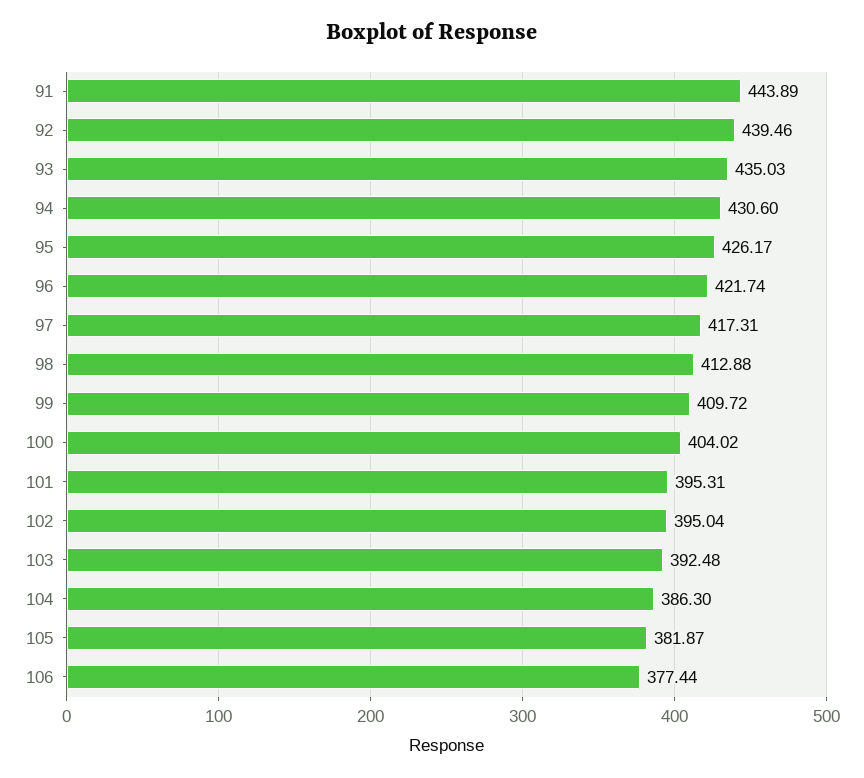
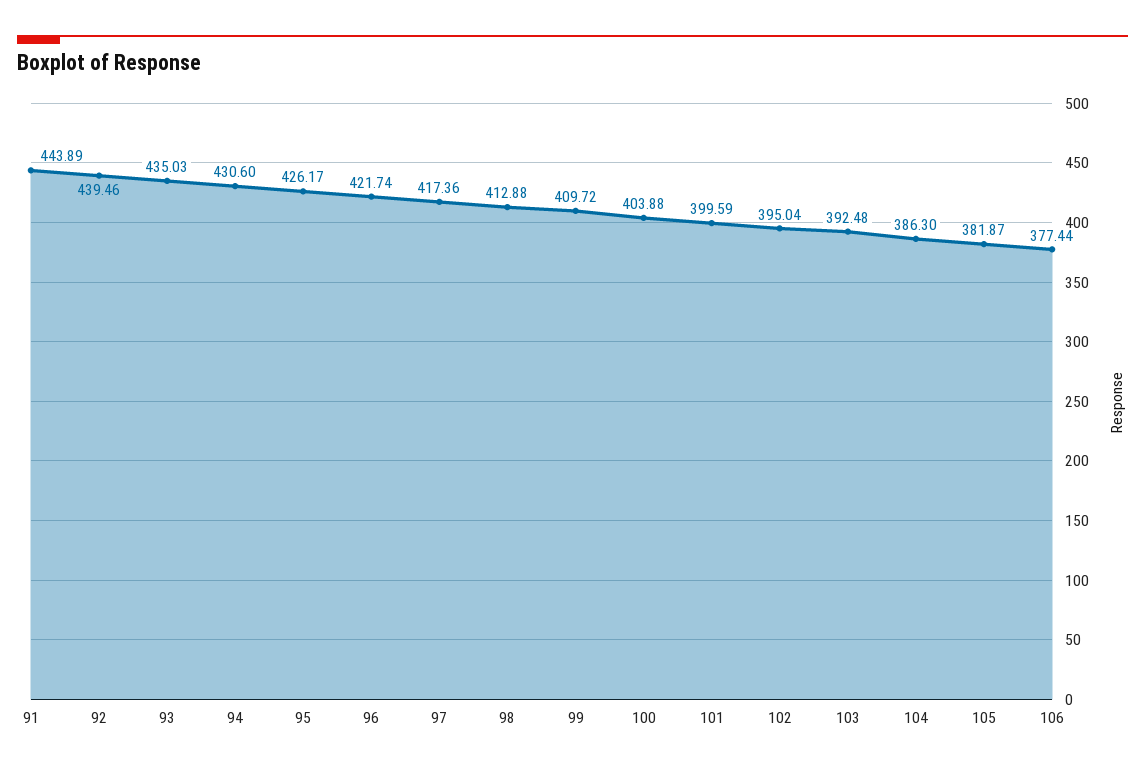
  {
    "91": 443.89,
    "92": 439.46,
    "93": 435.03,
    "94": 430.6,
    "95": 426.17,
    "96": 421.74,
-   "97": 417.31,
+   "97": 417.36,
    "98": 412.88,
    "99": 409.72,
-   "100": 404.02,
+   "100": 403.88,
-   "101": 395.31,
+   "101": 399.59,
    "102": 395.04,
    "103": 392.48,
    "104": 386.3,
    "105": 381.87,
    "106": 377.44
  }

